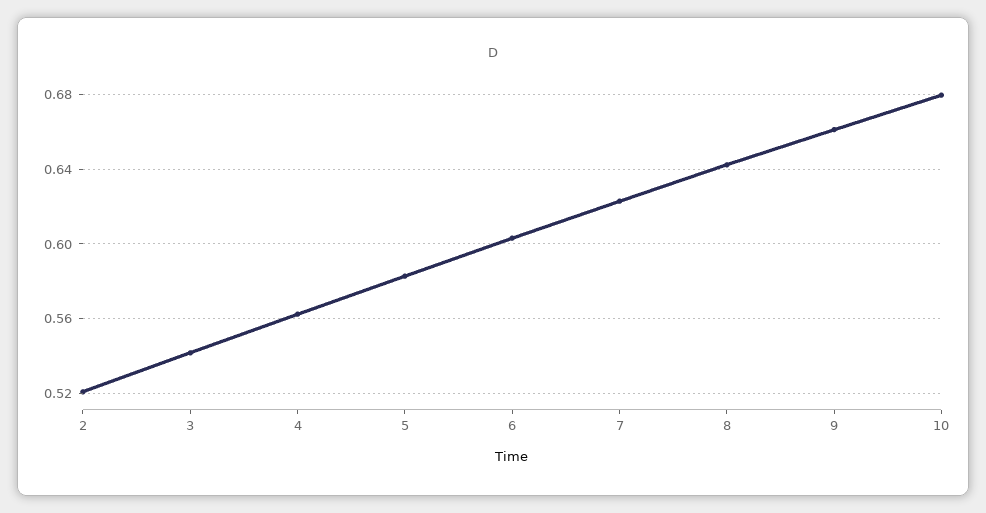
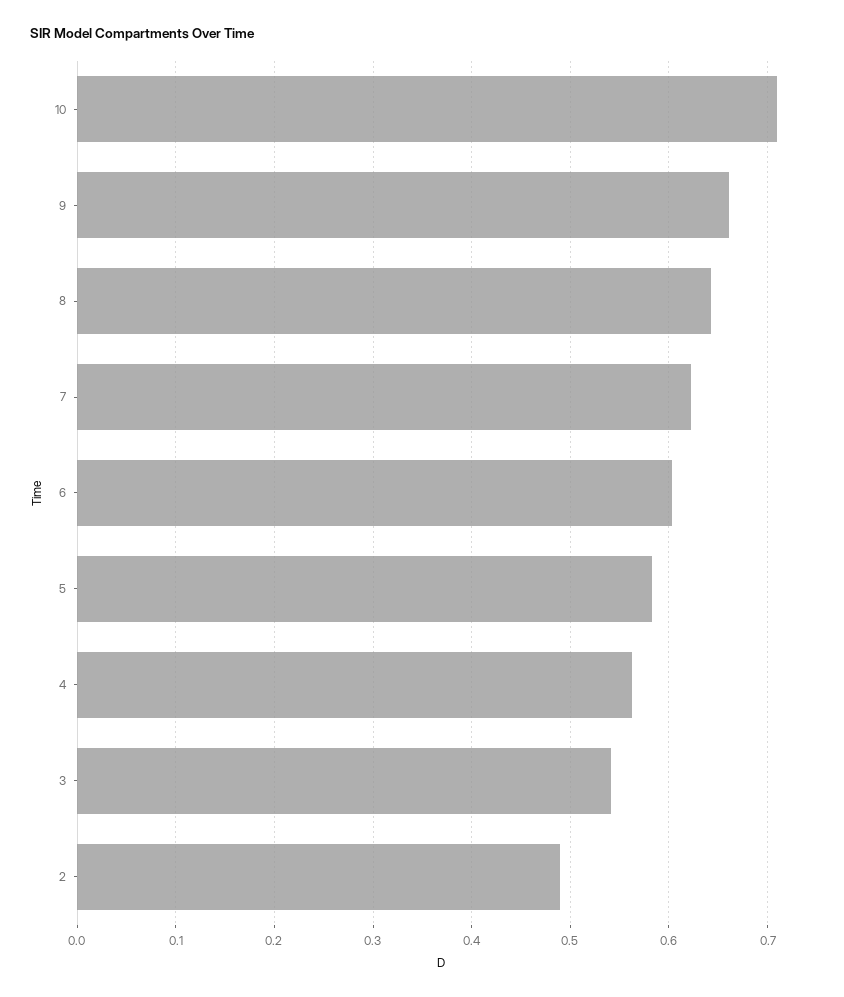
  {
-   "2": 0.52,
+   "2": 0.49,
    "3": 0.54,
    "4": 0.56,
    "5": 0.585,
    "6": 0.605,
    "7": 0.625,
    "8": 0.64,
    "9": 0.66,
-   "10": 0.68
+   "10": 0.71
  }

